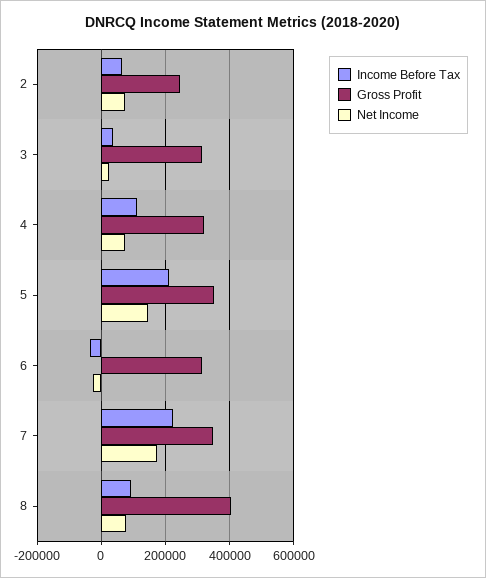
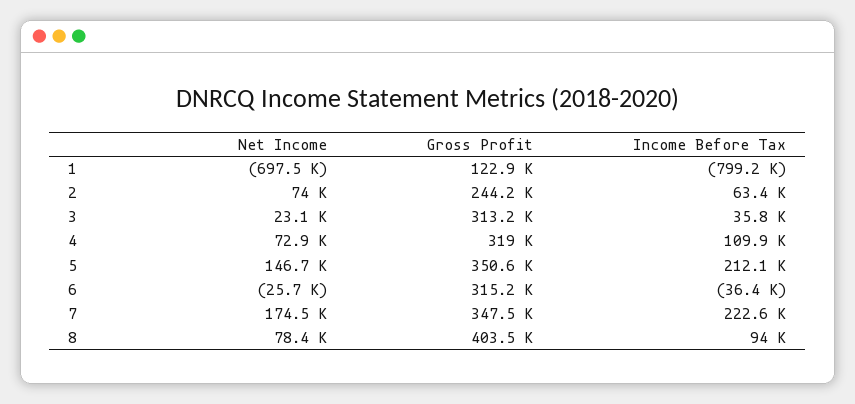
  {
    "Income Before Tax": {
      "2": 63400,
      "3": 35800,
      "4": 109900,
      "5": 212100,
      "6": -36400,
      "7": 222600,
-     "8": 94000
+     "8": 94000,
+     "1": -799200
    },
    "Gross Profit": {
      "2": 244200,
      "3": 313200,
      "4": 319000,
      "5": 350600,
      "6": 315200,
      "7": 347500,
-     "8": 403500
+     "8": 403500,
+     "1": 122900
    },
    "Net Income": {
      "2": 74000,
      "3": 23100,
      "4": 72900,
      "5": 146700,
      "6": -25700,
      "7": 174500,
-     "8": 78400
+     "8": 78400,
+     "1": -697500
    }
  }

